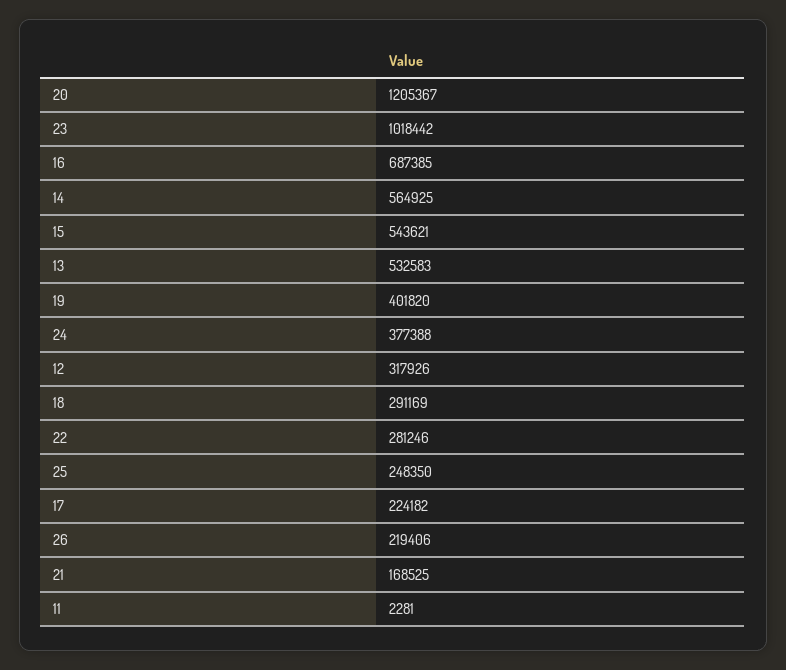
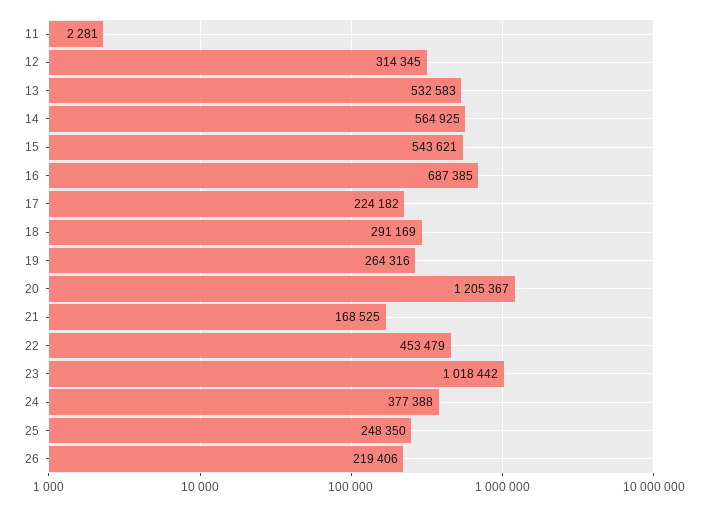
  {
    "20": 1205367,
    "23": 1018442,
    "16": 687385,
    "14": 564925,
    "15": 543621,
    "13": 532583,
-   "19": 401820,
+   "19": 264316,
    "24": 377388,
-   "12": 317926,
+   "12": 314345,
    "18": 291169,
-   "22": 281246,
+   "22": 453479,
    "25": 248350,
    "17": 224182,
    "26": 219406,
    "21": 168525,
    "11": 2281
  }

